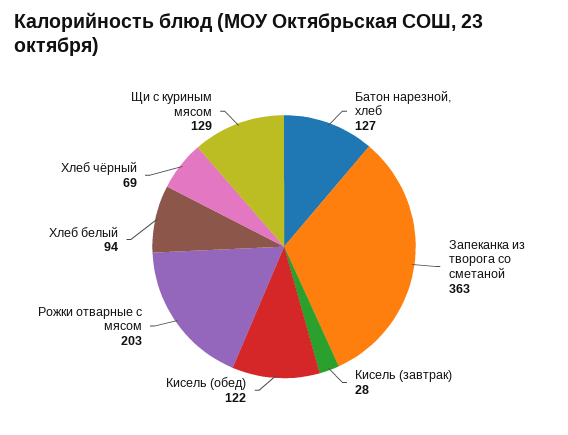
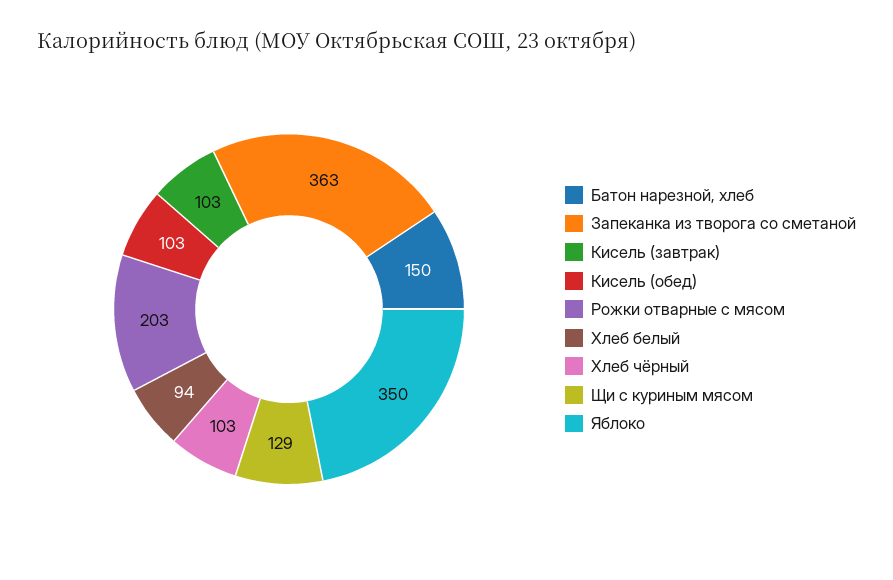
  {
-   "Батон нарезной, хлеб": 127,
+   "Батон нарезной, хлеб": 150,
    "Запеканка из творога со сметаной": 363,
-   "Кисель (завтрак)": 28,
+   "Кисель (завтрак)": 103,
-   "Кисель (обед)": 122,
+   "Кисель (обед)": 103,
    "Рожки отварные с мясом": 203,
    "Хлеб белый": 94,
-   "Хлеб чёрный": 69,
+   "Хлеб чёрный": 103,
-   "Щи с куриным мясом": 129
+   "Щи с куриным мясом": 129,
+   "Яблоко": 350
  }

